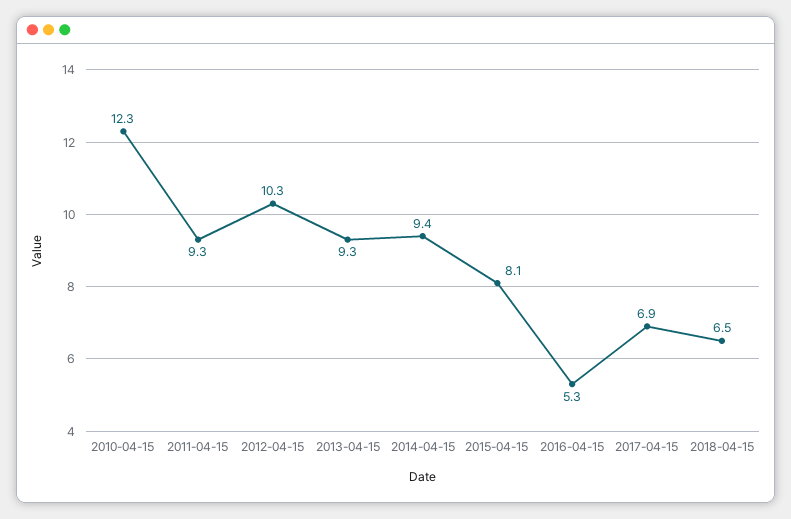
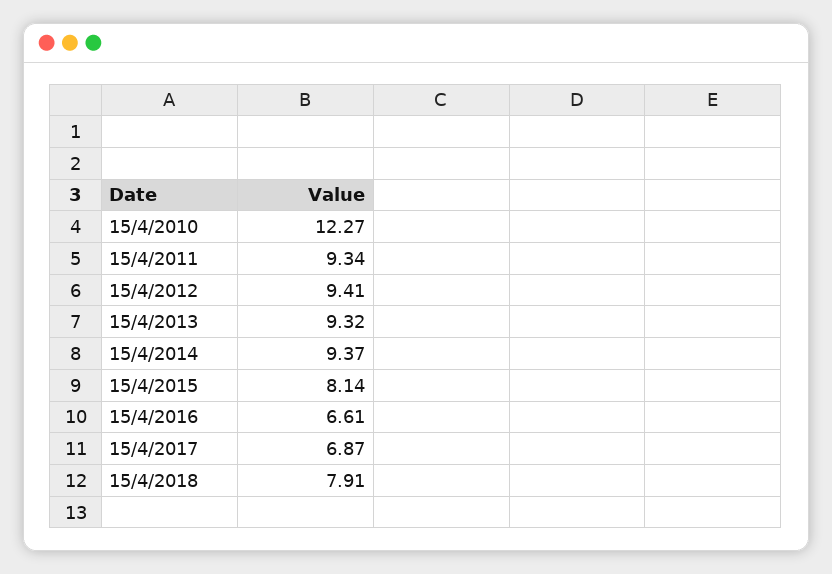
  {
    "2010-04-15": 12.27,
    "2011-04-15": 9.34,
-   "2012-04-15": 10.3,
+   "2012-04-15": 9.41,
    "2013-04-15": 9.32,
    "2014-04-15": 9.37,
    "2015-04-15": 8.14,
-   "2016-04-15": 5.3,
+   "2016-04-15": 6.61,
    "2017-04-15": 6.87,
-   "2018-04-15": 6.5
+   "2018-04-15": 7.91
  }

